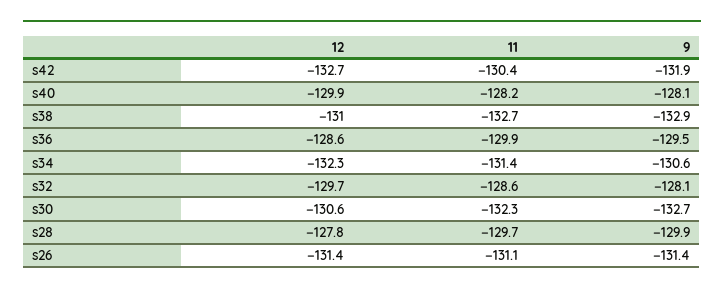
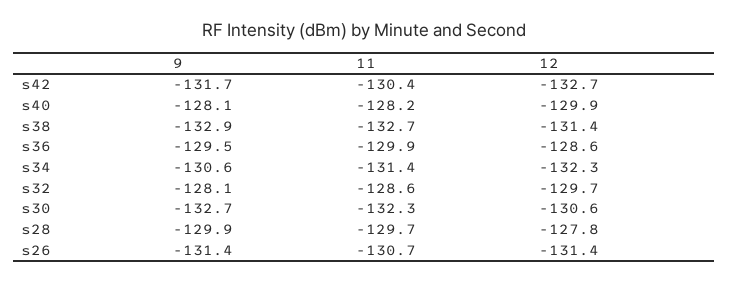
  {
    "12": {
      "s42": -132.7,
      "s40": -129.9,
-     "s38": -131,
+     "s38": -131.4,
      "s36": -128.6,
      "s34": -132.3,
      "s32": -129.7,
      "s30": -130.6,
      "s28": -127.8,
      "s26": -131.4
    },
    "11": {
      "s42": -130.4,
      "s40": -128.2,
      "s38": -132.7,
      "s36": -129.9,
      "s34": -131.4,
      "s32": -128.6,
      "s30": -132.3,
      "s28": -129.7,
-     "s26": -131.1
+     "s26": -130.7
    },
    "9": {
-     "s42": -131.9,
+     "s42": -131.7,
      "s40": -128.1,
      "s38": -132.9,
      "s36": -129.5,
      "s34": -130.6,
      "s32": -128.1,
      "s30": -132.7,
      "s28": -129.9,
      "s26": -131.4
    }
  }

